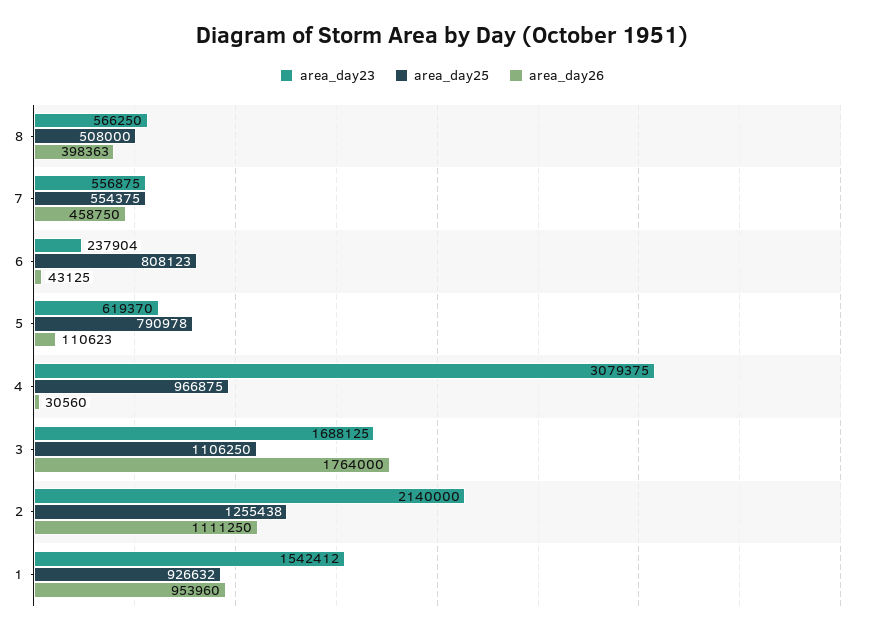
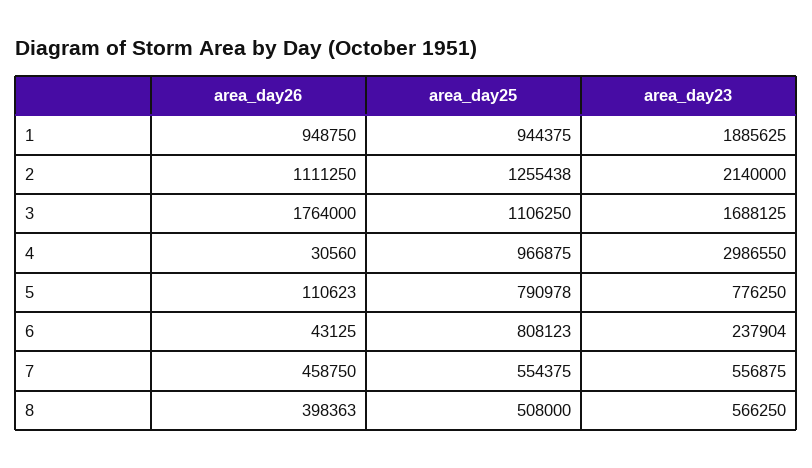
  {
    "area_day23": {
      "8": 566250,
      "7": 556875,
      "6": 237904,
-     "5": 619370,
+     "5": 776250,
-     "4": 3079375,
+     "4": 2986550,
      "3": 1688125,
      "2": 2140000,
-     "1": 1542412
+     "1": 1885625
    },
    "area_day25": {
      "8": 508000,
      "7": 554375,
      "6": 808123,
      "5": 790978,
      "4": 966875,
      "3": 1106250,
      "2": 1255438,
-     "1": 926632
+     "1": 944375
    },
    "area_day26": {
      "8": 398363,
      "7": 458750,
      "6": 43125,
      "5": 110623,
      "4": 30560,
      "3": 1764000,
      "2": 1111250,
-     "1": 953960
+     "1": 948750
    }
  }

